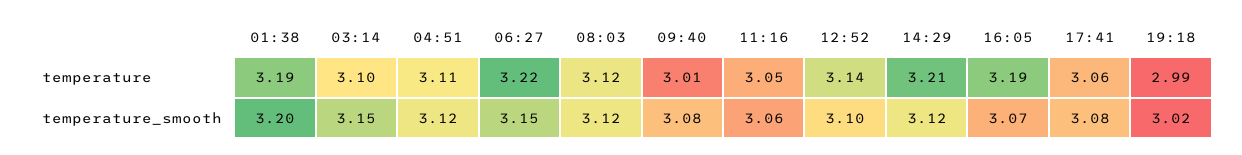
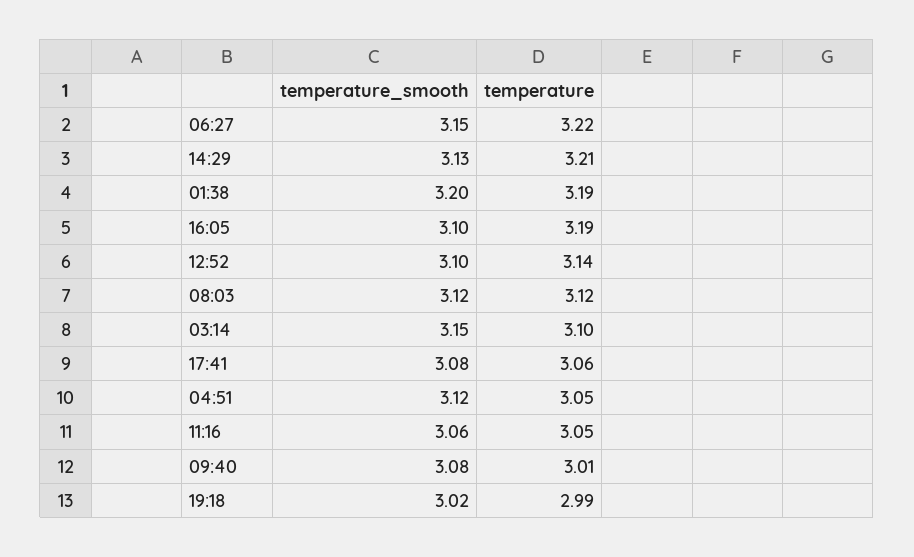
  {
    "01:38": {
      "temperature": 3.19,
      "temperature_smooth": 3.2
    },
    "03:14": {
      "temperature": 3.1,
      "temperature_smooth": 3.15
    },
    "04:51": {
-     "temperature": 3.11,
+     "temperature": 3.05,
      "temperature_smooth": 3.12
    },
    "06:27": {
      "temperature": 3.22,
      "temperature_smooth": 3.15
    },
    "08:03": {
      "temperature": 3.12,
      "temperature_smooth": 3.12
    },
    "09:40": {
      "temperature": 3.01,
      "temperature_smooth": 3.08
    },
    "11:16": {
      "temperature": 3.05,
      "temperature_smooth": 3.06
    },
    "12:52": {
      "temperature": 3.14,
      "temperature_smooth": 3.1
    },
    "14:29": {
      "temperature": 3.21,
-     "temperature_smooth": 3.12
+     "temperature_smooth": 3.13
    },
    "16:05": {
      "temperature": 3.19,
-     "temperature_smooth": 3.07
+     "temperature_smooth": 3.1
    },
    "17:41": {
      "temperature": 3.06,
      "temperature_smooth": 3.08
    },
    "19:18": {
      "temperature": 2.99,
      "temperature_smooth": 3.02
    }
  }

